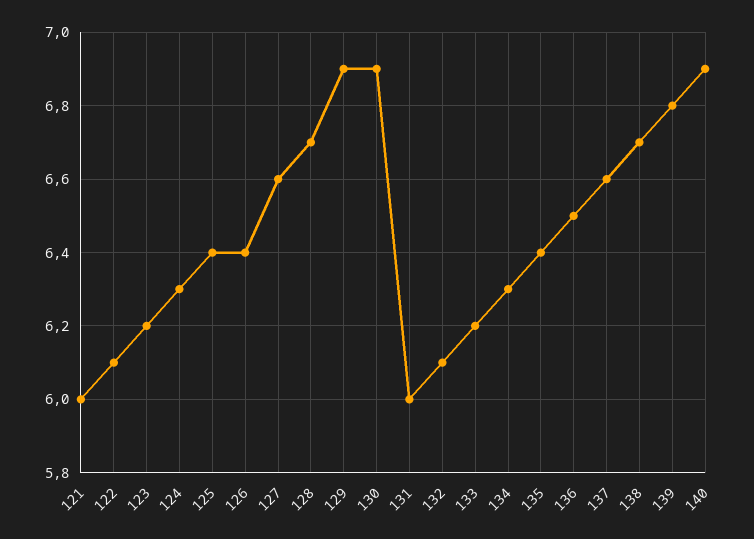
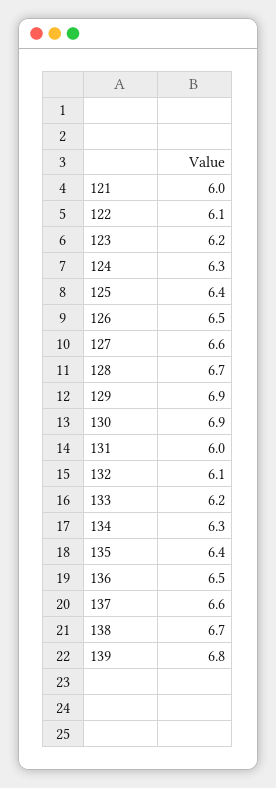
  {
    "121": 6,
    "122": 6.1,
    "123": 6.2,
    "124": 6.3,
    "125": 6.4,
-   "126": 6.4,
+   "126": 6.5,
    "127": 6.6,
    "128": 6.7,
    "129": 6.9,
    "130": 6.9,
    "131": 6,
    "132": 6.1,
    "133": 6.2,
    "134": 6.3,
    "135": 6.4,
    "136": 6.5,
    "137": 6.6,
    "138": 6.7,
-   "139": 6.8,
+   "139": 6.8
-   "140": 6.9
  }

